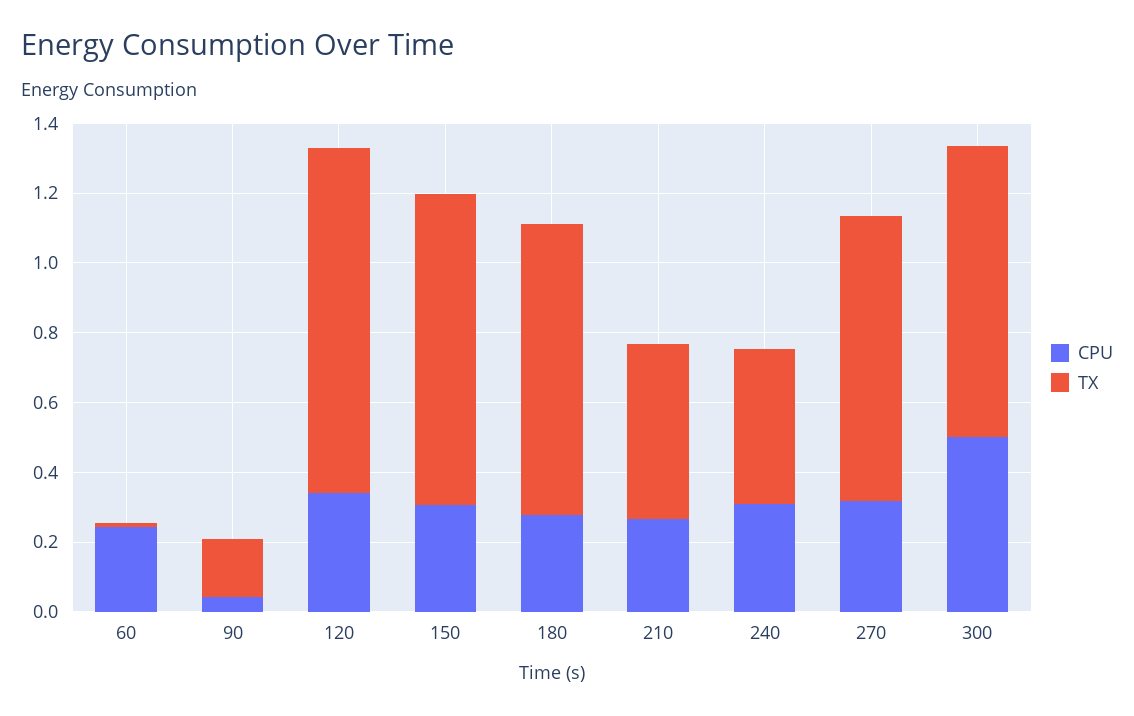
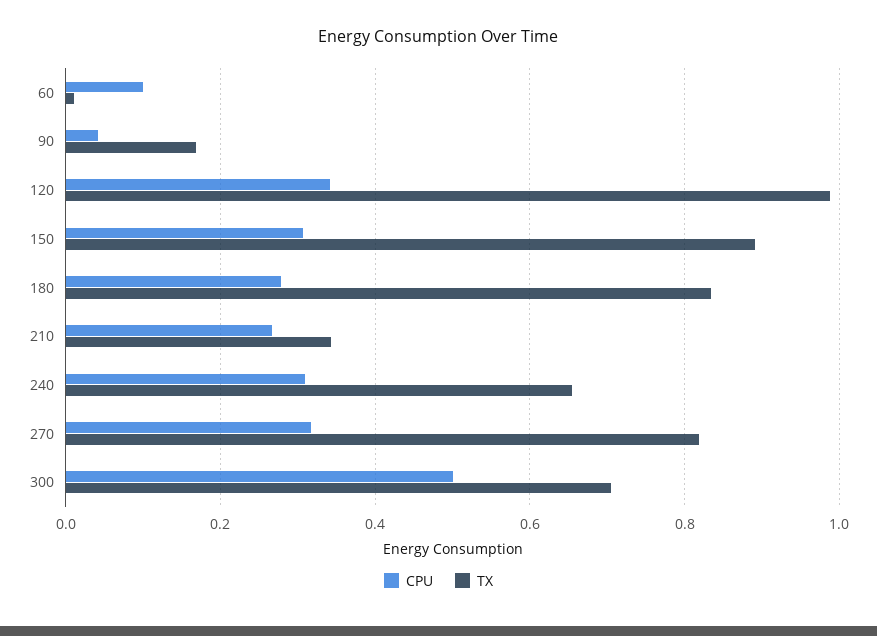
  {
    "CPU": {
-     "60": 0.25,
+     "60": 0.1,
      "90": 0.04,
      "120": 0.34,
      "150": 0.3,
      "180": 0.28,
      "210": 0.26,
      "240": 0.3,
      "270": 0.32,
      "300": 0.5
    },
    "TX": {
      "60": 0.02,
      "90": 0.16,
      "120": 0.98,
      "150": 0.9,
      "180": 0.84,
-     "210": 0.5,
+     "210": 0.34,
-     "240": 0.45,
+     "240": 0.66,
      "270": 0.82,
-     "300": 0.85
+     "300": 0.7
    }
  }

